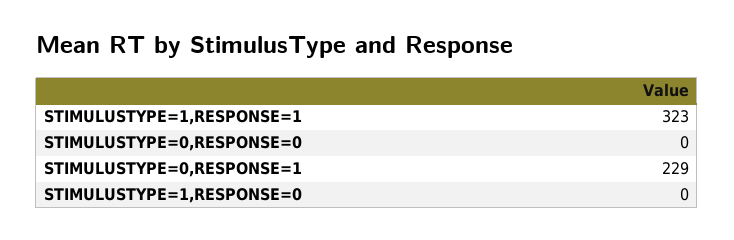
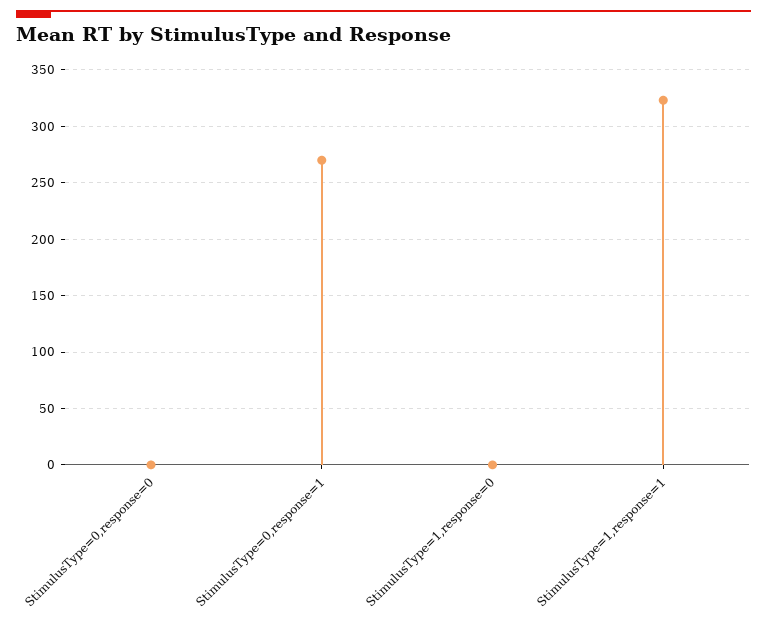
  {
    "STIMULUSTYPE=1,RESPONSE=1": 323,
    "STIMULUSTYPE=0,RESPONSE=0": 0,
-   "STIMULUSTYPE=0,RESPONSE=1": 229,
+   "STIMULUSTYPE=0,RESPONSE=1": 270,
    "STIMULUSTYPE=1,RESPONSE=0": 0
  }

